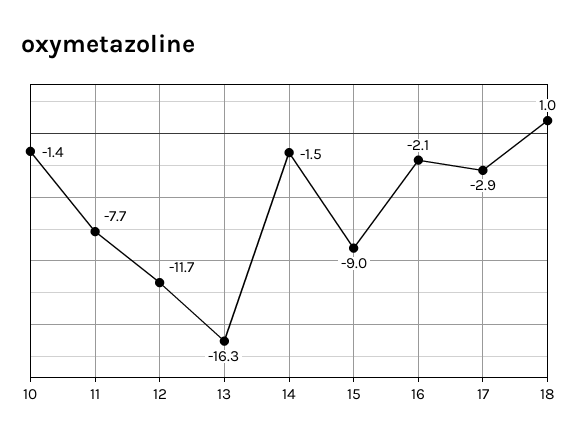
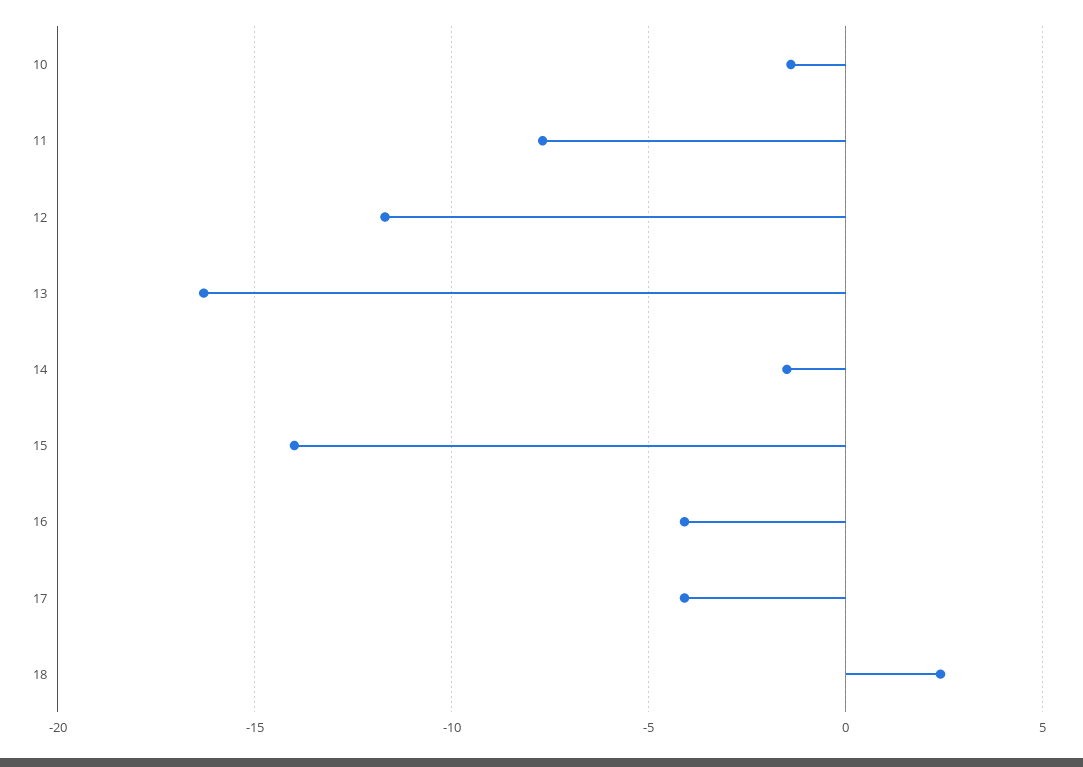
  {
    "10": -1.4,
    "11": -7.7,
    "12": -11.7,
    "13": -16.3,
    "14": -1.5,
-   "15": -9,
+   "15": -14,
-   "16": -2.1,
+   "16": -4,
-   "17": -2.9,
+   "17": -4,
-   "18": 1
+   "18": 2.5
  }

